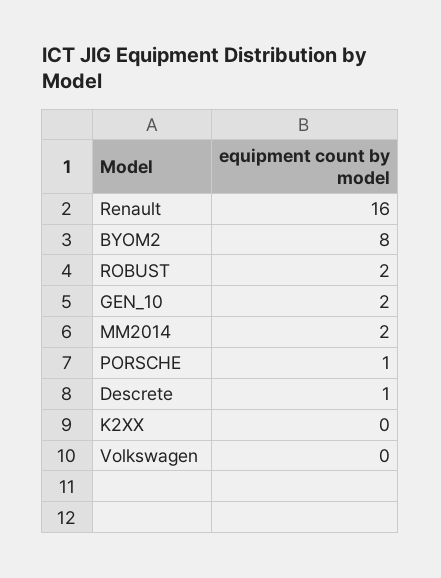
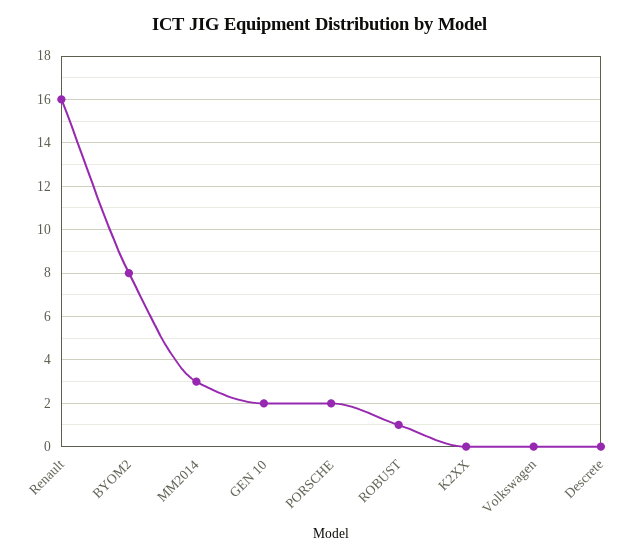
  {
    "Renault": 16,
    "BYOM2": 8,
-   "ROBUST": 2,
+   "ROBUST": 1,
    "GEN_10": 2,
-   "MM2014": 2,
+   "MM2014": 3,
-   "PORSCHE": 1,
+   "PORSCHE": 2,
-   "Descrete": 1,
+   "Descrete": 0,
    "K2XX": 0,
    "Volkswagen": 0
  }

